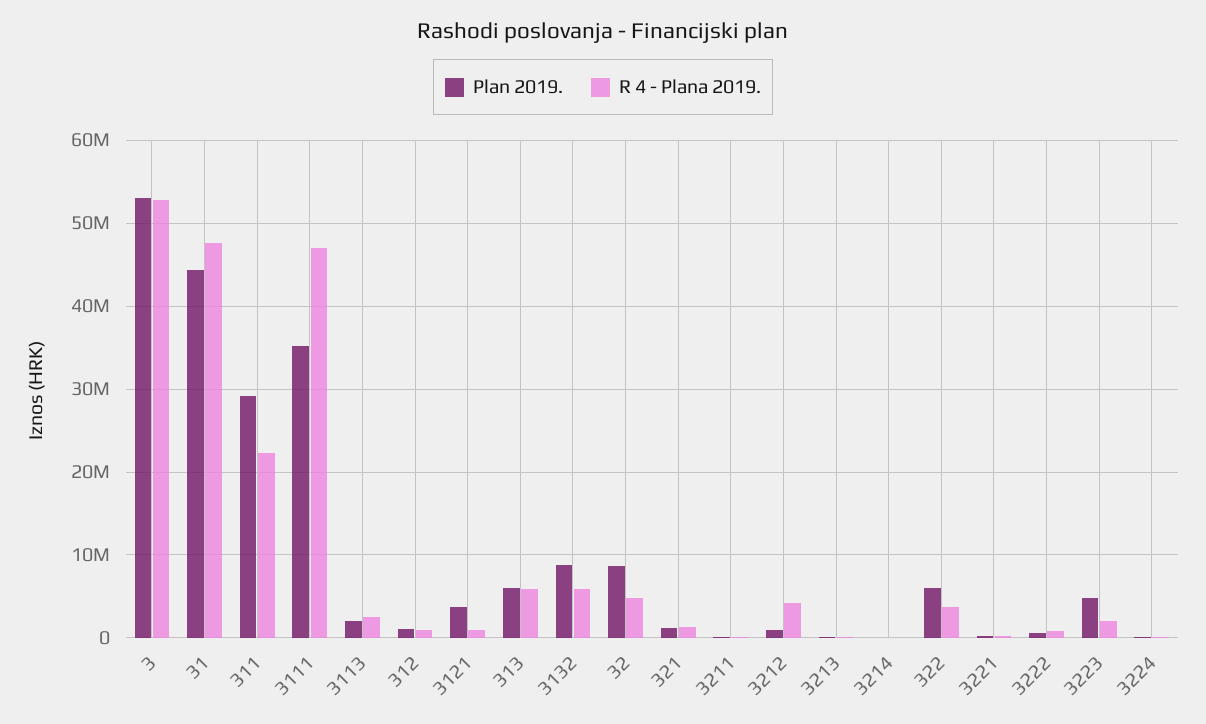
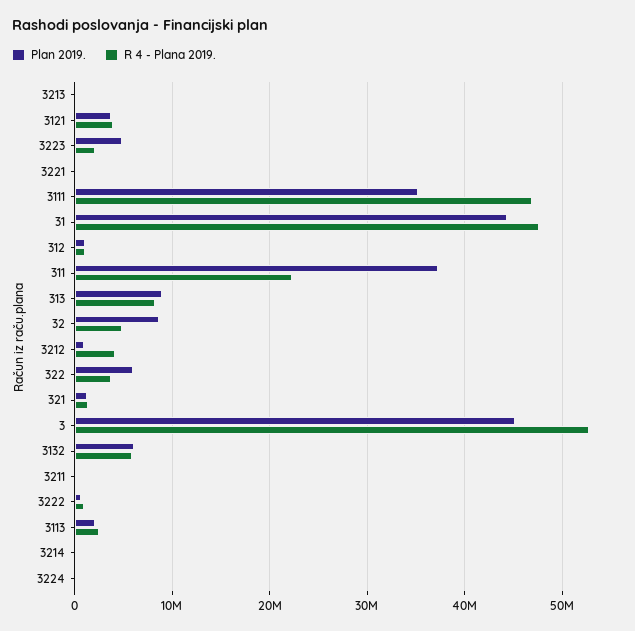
  {
    "Plan 2019.": {
-     "3": 53000000,
+     "3": 45000000,
      "31": 44000000,
-     "311": 29000000,
+     "311": 37000000,
      "3111": 35000000,
      "3113": 2000000,
      "312": 1000000,
      "3121": 4000000,
-     "313": 6000000,
+     "313": 9000000,
-     "3132": 9000000,
+     "3132": 6000000,
      "32": 9000000,
      "321": 1000000,
      "3211": 0,
      "3212": 1000000,
      "3213": 0,
      "3214": 0,
      "322": 6000000,
      "3221": 0,
      "3222": 1000000,
      "3223": 5000000,
      "3224": 0
    },
    "R 4 - Plana 2019.": {
      "3": 53000000,
      "31": 48000000,
      "311": 22000000,
      "3111": 47000000,
      "3113": 3000000,
      "312": 1000000,
-     "3121": 1000000,
+     "3121": 4000000,
-     "313": 6000000,
+     "313": 8000000,
      "3132": 6000000,
      "32": 5000000,
      "321": 1000000,
      "3211": 0,
      "3212": 4000000,
      "3213": 0,
      "3214": 0,
      "322": 4000000,
      "3221": 0,
      "3222": 1000000,
      "3223": 2000000,
      "3224": 0
    }
  }

